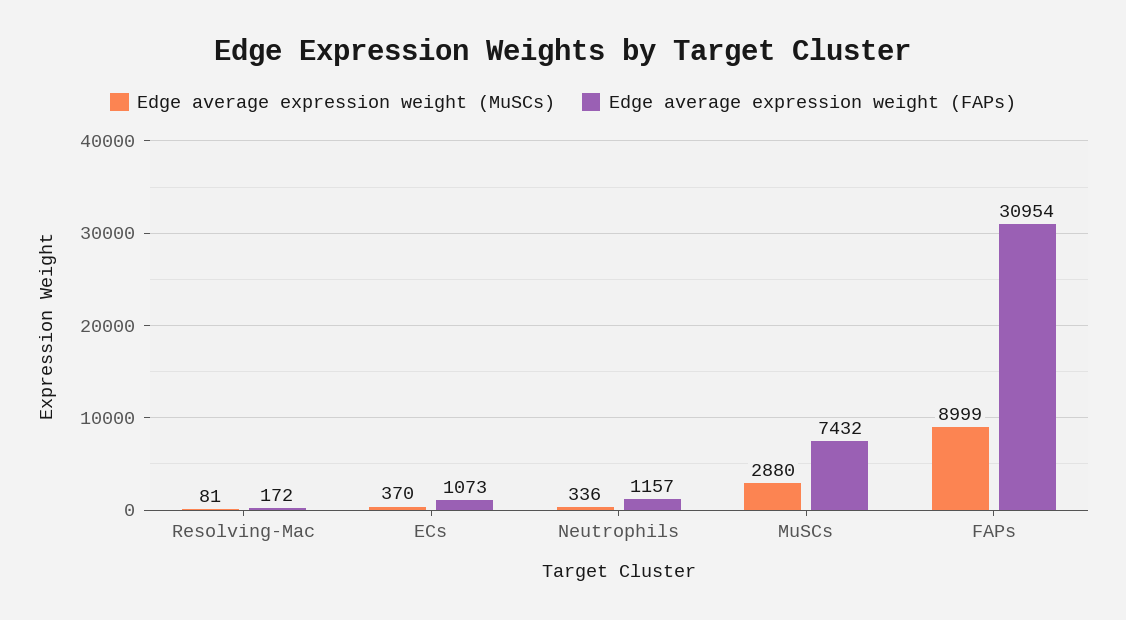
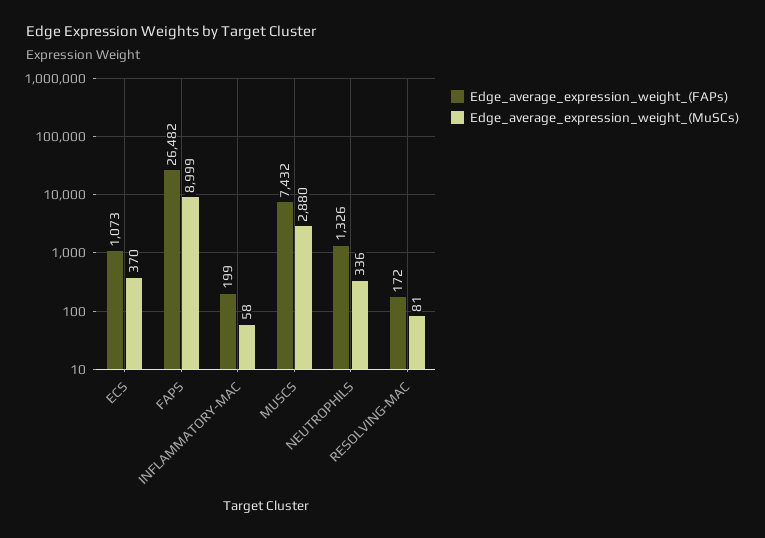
  {
    "Edge average expression weight (MuSCs)": {
      "Resolving-Mac": 81,
      "ECs": 370,
      "Neutrophils": 336,
      "MuSCs": 2880,
-     "FAPs": 8999
+     "FAPs": 8999,
+     "INFLAMMATORY-MAC": 58
    },
    "Edge average expression weight (FAPs)": {
      "Resolving-Mac": 172,
      "ECs": 1073,
-     "Neutrophils": 1157,
+     "Neutrophils": 1326,
      "MuSCs": 7432,
-     "FAPs": 30954
+     "FAPs": 26482,
+     "INFLAMMATORY-MAC": 199
    }
  }

